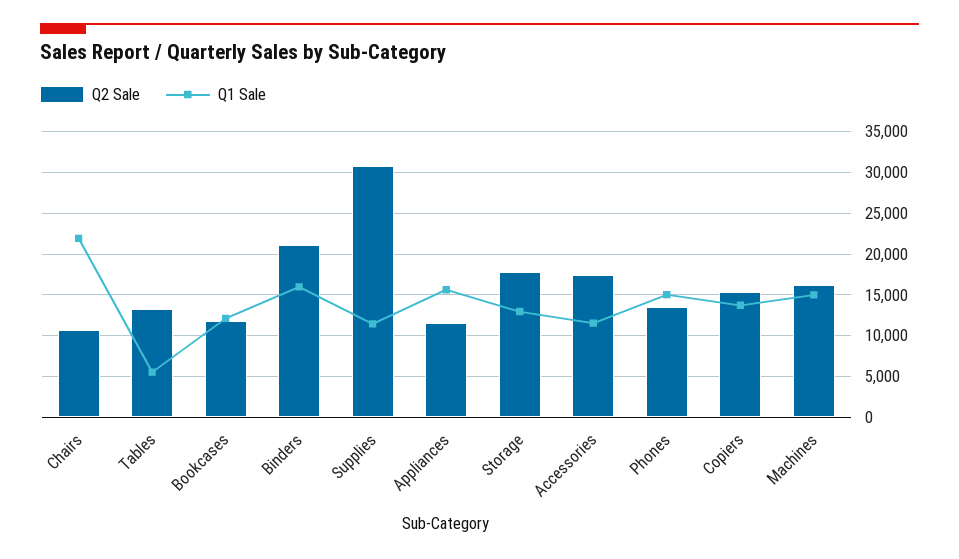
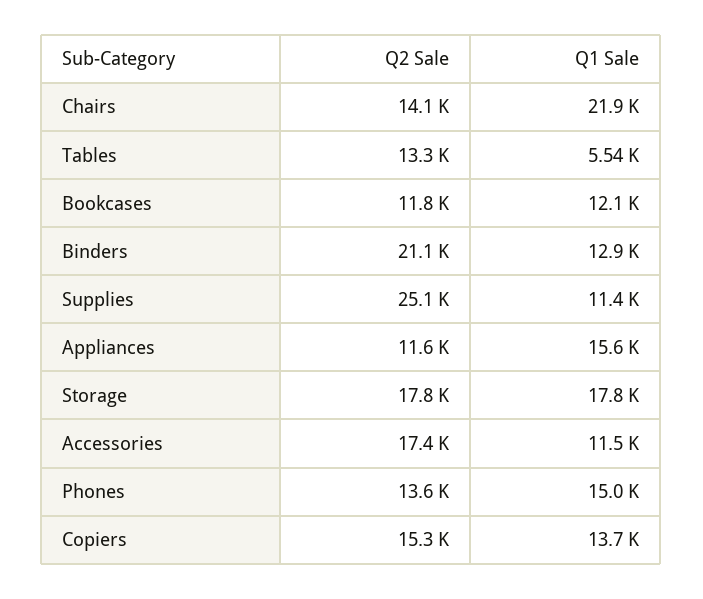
  {
    "Q2 Sale": {
-     "Chairs": 11000,
+     "Chairs": 14100,
      "Tables": 13300,
      "Bookcases": 11800,
      "Binders": 21100,
-     "Supplies": 31000,
+     "Supplies": 25100,
      "Appliances": 11600,
      "Storage": 17800,
      "Accessories": 17400,
      "Phones": 13600,
-     "Copiers": 15300,
+     "Copiers": 15300
-     "Machines": 16000
    },
    "Q1 Sale": {
      "Chairs": 21900,
      "Tables": 5540,
      "Bookcases": 12100,
-     "Binders": 16000,
+     "Binders": 12900,
      "Supplies": 11400,
      "Appliances": 15600,
-     "Storage": 13000,
+     "Storage": 17800,
      "Accessories": 11500,
      "Phones": 15000,
-     "Copiers": 13700,
+     "Copiers": 13700
-     "Machines": 15000
    }
  }

